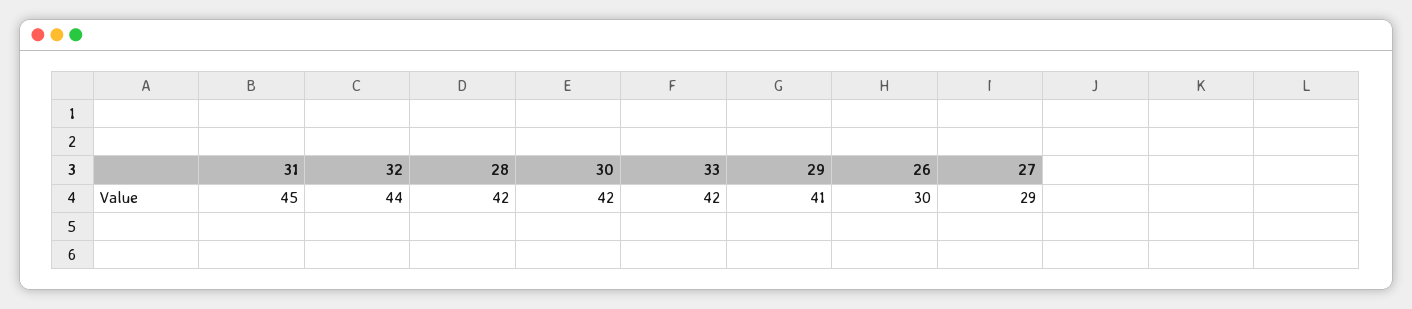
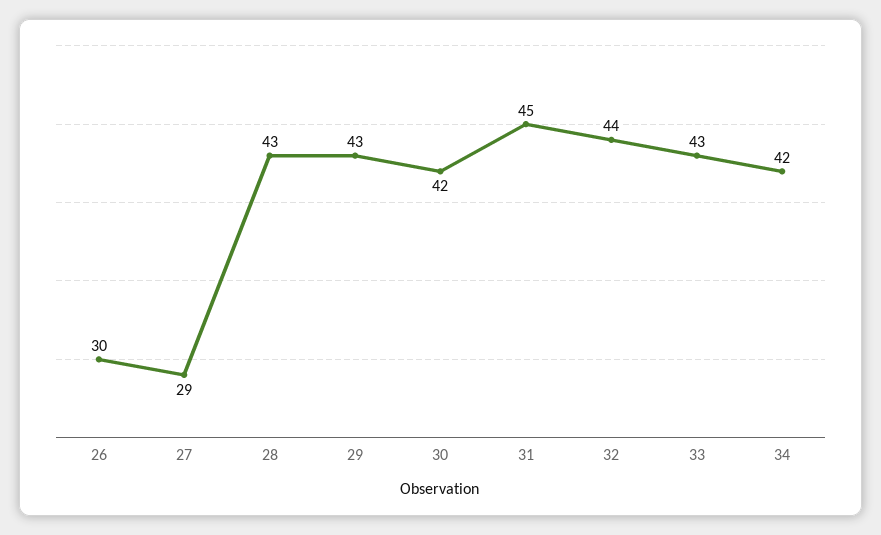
  {
    "31": 45,
    "32": 44,
-   "28": 42,
+   "28": 43,
    "30": 42,
-   "33": 42,
+   "33": 43,
-   "29": 41,
+   "29": 43,
    "26": 30,
-   "27": 29
+   "27": 29,
+   "34": 42
  }

